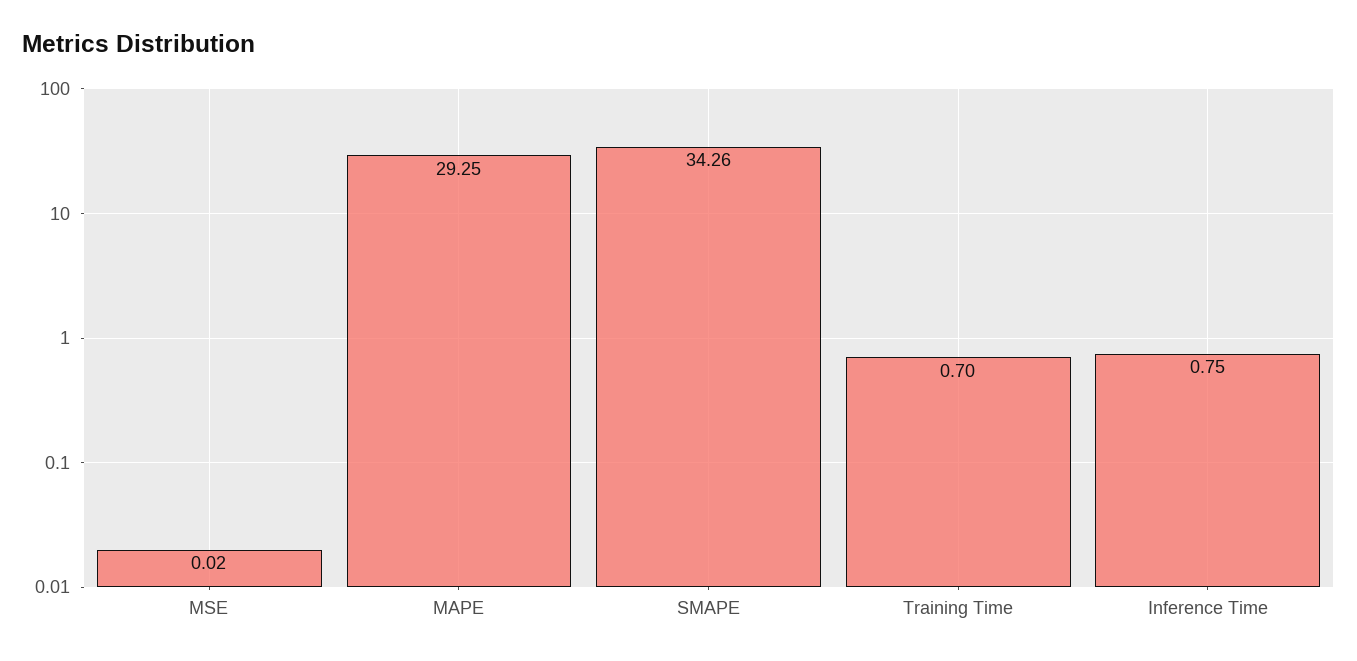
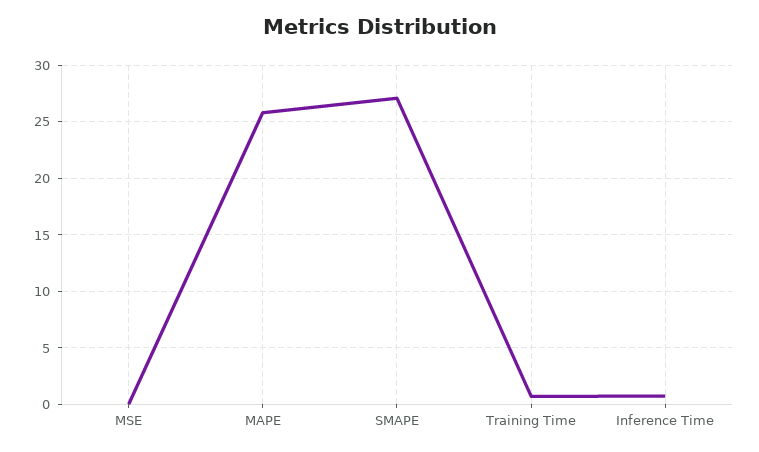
  {
    "MSE": 0.02,
-   "MAPE": 29.25,
+   "MAPE": 26,
-   "SMAPE": 34.26,
+   "SMAPE": 27,
    "Training Time": 0.7,
    "Inference Time": 0.75
  }

